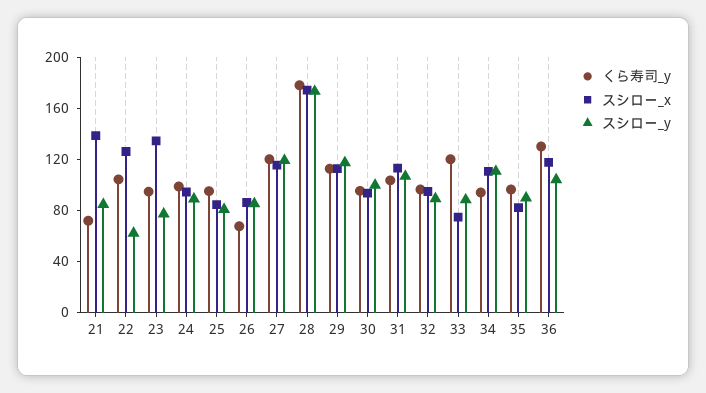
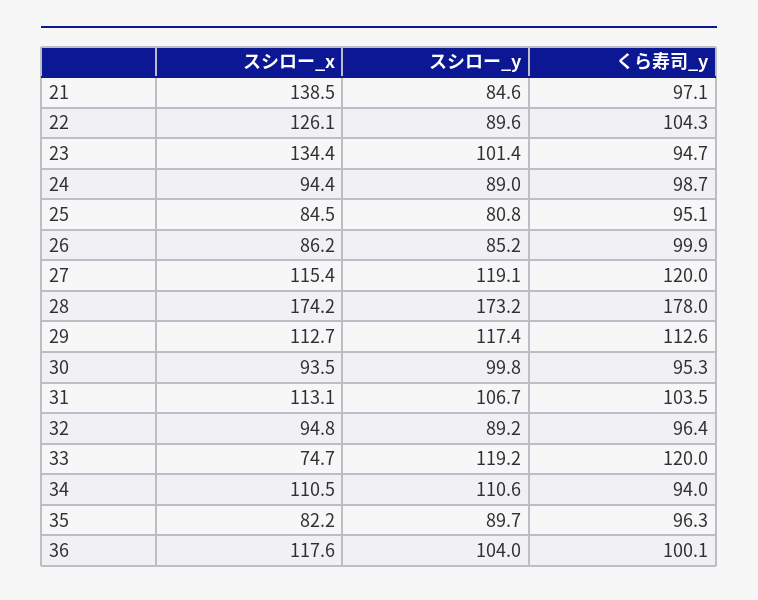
  {
    "くら寿司_y": {
-     "21": 70,
+     "21": 97.1,
      "22": 104.3,
      "23": 94.7,
      "24": 98.7,
      "25": 95.1,
-     "26": 70,
+     "26": 99.9,
      "27": 120,
      "28": 178,
      "29": 112.6,
      "30": 95.3,
      "31": 103.5,
      "32": 96.4,
      "33": 120,
      "34": 94,
      "35": 96.3,
-     "36": 130
+     "36": 100.1
    },
    "スシロー_x": {
      "21": 138.5,
      "22": 126.1,
      "23": 134.4,
      "24": 94.4,
      "25": 84.5,
      "26": 86.2,
      "27": 115.4,
      "28": 174.2,
      "29": 112.7,
      "30": 93.5,
      "31": 113.1,
      "32": 94.8,
      "33": 74.7,
      "34": 110.5,
      "35": 82.2,
      "36": 117.6
    },
    "スシロー_y": {
      "21": 84.6,
-     "22": 60,
+     "22": 89.6,
-     "23": 80,
+     "23": 101.4,
      "24": 89,
      "25": 80.8,
      "26": 85.2,
      "27": 119.1,
      "28": 173.2,
      "29": 117.4,
      "30": 99.8,
      "31": 106.7,
      "32": 89.2,
-     "33": 90,
+     "33": 119.2,
      "34": 110.6,
      "35": 89.7,
      "36": 104
    }
  }

